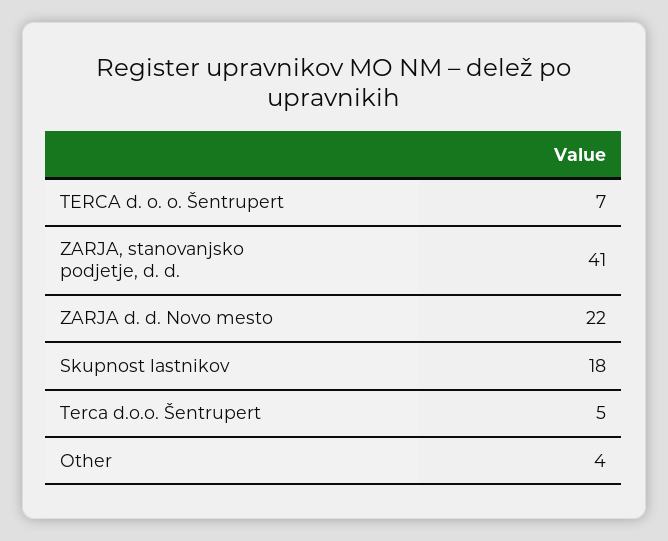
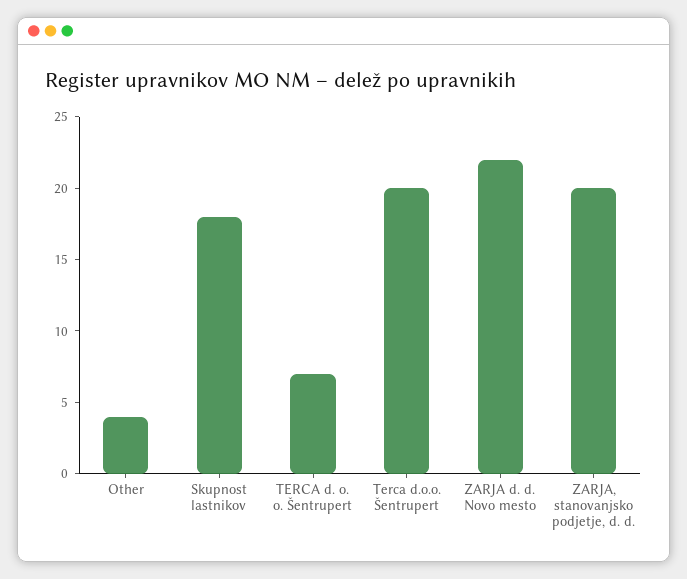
  {
    "TERCA d. o. o. Šentrupert": 7,
-   "ZARJA, stanovanjsko podjetje, d. d.": 41,
+   "ZARJA, stanovanjsko podjetje, d. d.": 20,
    "ZARJA d. d. Novo mesto": 22,
    "Skupnost lastnikov": 18,
-   "Terca d.o.o. Šentrupert": 5,
+   "Terca d.o.o. Šentrupert": 20,
    "Other": 4
  }

